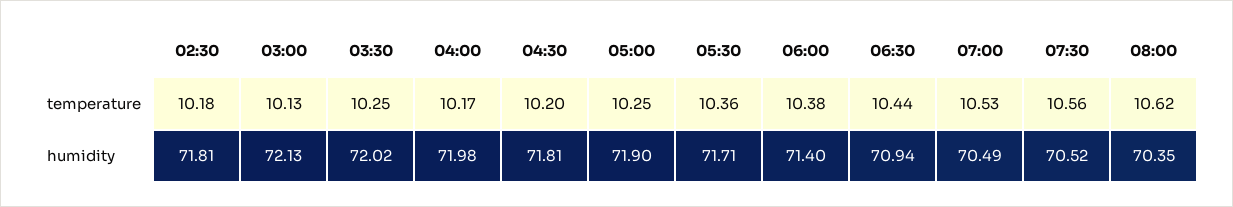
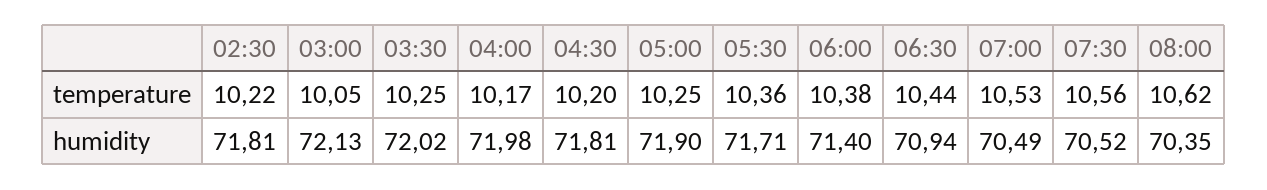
  {
    "02:30": {
-     "temperature": 10.18,
+     "temperature": 10.22,
      "humidity": 71.81
    },
    "03:00": {
-     "temperature": 10.13,
+     "temperature": 10.05,
      "humidity": 72.13
    },
    "03:30": {
      "temperature": 10.25,
      "humidity": 72.02
    },
    "04:00": {
      "temperature": 10.17,
      "humidity": 71.98
    },
    "04:30": {
      "temperature": 10.2,
      "humidity": 71.81
    },
    "05:00": {
      "temperature": 10.25,
      "humidity": 71.9
    },
    "05:30": {
      "temperature": 10.36,
      "humidity": 71.71
    },
    "06:00": {
      "temperature": 10.38,
      "humidity": 71.4
    },
    "06:30": {
      "temperature": 10.44,
      "humidity": 70.94
    },
    "07:00": {
      "temperature": 10.53,
      "humidity": 70.49
    },
    "07:30": {
      "temperature": 10.56,
      "humidity": 70.52
    },
    "08:00": {
      "temperature": 10.62,
      "humidity": 70.35
    }
  }

